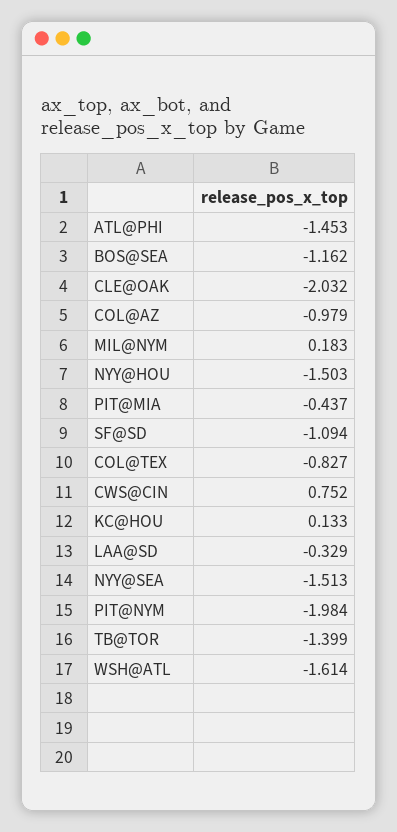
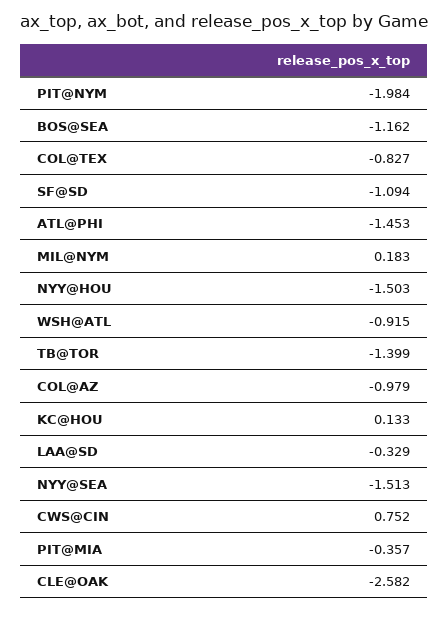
  {
    "ATL@PHI": -1.453,
    "BOS@SEA": -1.162,
-   "CLE@OAK": -2.032,
+   "CLE@OAK": -2.582,
    "COL@AZ": -0.979,
    "MIL@NYM": 0.183,
    "NYY@HOU": -1.503,
-   "PIT@MIA": -0.437,
+   "PIT@MIA": -0.357,
    "SF@SD": -1.094,
    "COL@TEX": -0.827,
    "CWS@CIN": 0.752,
    "KC@HOU": 0.133,
    "LAA@SD": -0.329,
    "NYY@SEA": -1.513,
    "PIT@NYM": -1.984,
    "TB@TOR": -1.399,
-   "WSH@ATL": -1.614
+   "WSH@ATL": -0.915
  }

